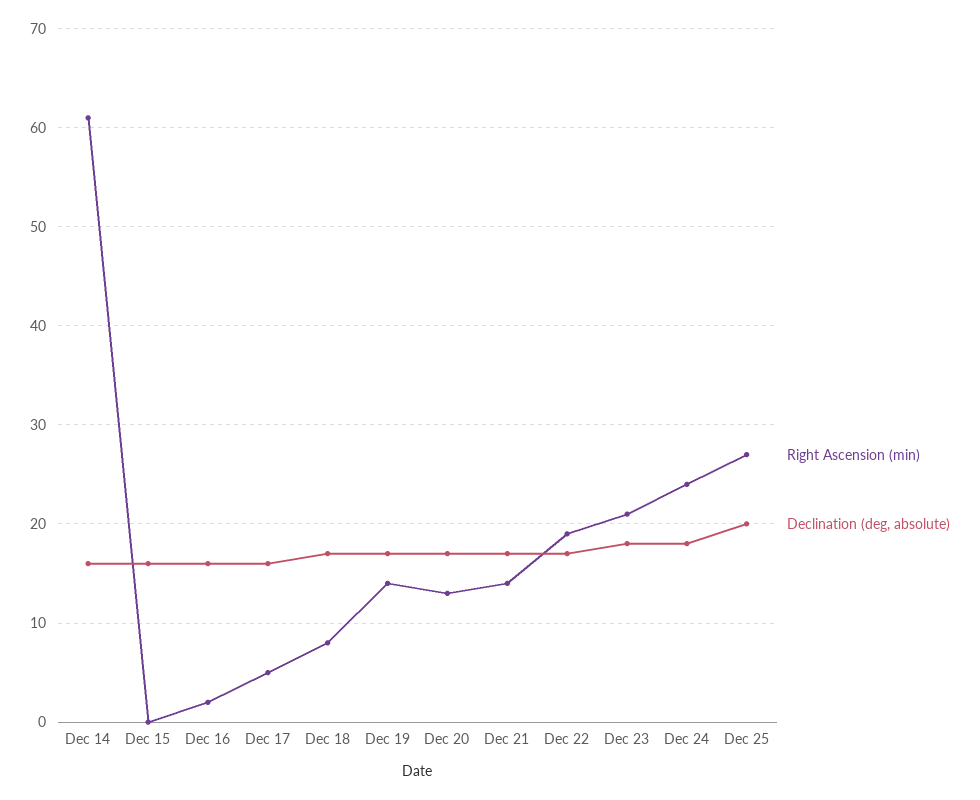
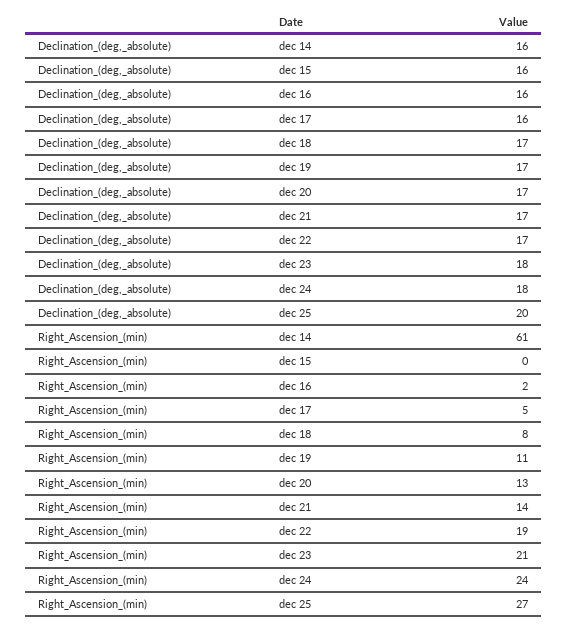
  {
    "Right Ascension (min)": {
      "Dec 14": 61,
      "Dec 15": 0,
      "Dec 16": 2,
      "Dec 17": 5,
      "Dec 18": 8,
-     "Dec 19": 14,
+     "Dec 19": 11,
      "Dec 20": 13,
      "Dec 21": 14,
      "Dec 22": 19,
      "Dec 23": 21,
      "Dec 24": 24,
      "Dec 25": 27
    },
    "Declination (deg, absolute)": {
      "Dec 14": 16,
      "Dec 15": 16,
      "Dec 16": 16,
      "Dec 17": 16,
      "Dec 18": 17,
      "Dec 19": 17,
      "Dec 20": 17,
      "Dec 21": 17,
      "Dec 22": 17,
      "Dec 23": 18,
      "Dec 24": 18,
      "Dec 25": 20
    }
  }

